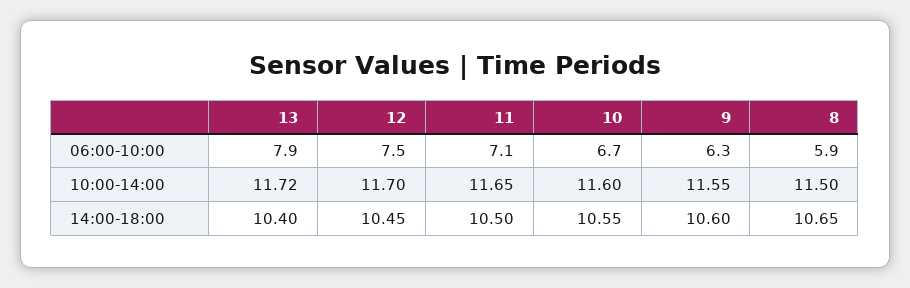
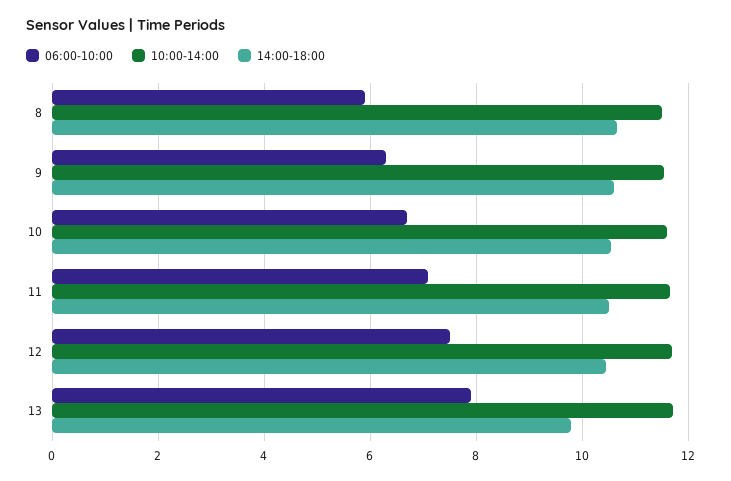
  {
    "06:00-10:00": {
      "13": 7.9,
      "12": 7.5,
      "11": 7.1,
      "10": 6.7,
      "9": 6.3,
      "8": 5.9
    },
    "10:00-14:00": {
      "13": 11.72,
      "12": 11.7,
      "11": 11.65,
      "10": 11.6,
      "9": 11.55,
      "8": 11.5
    },
    "14:00-18:00": {
-     "13": 10.4,
+     "13": 9.8,
      "12": 10.45,
      "11": 10.5,
      "10": 10.55,
      "9": 10.6,
      "8": 10.65
    }
  }

